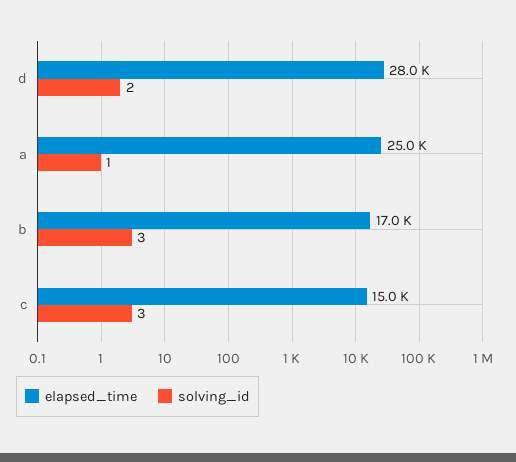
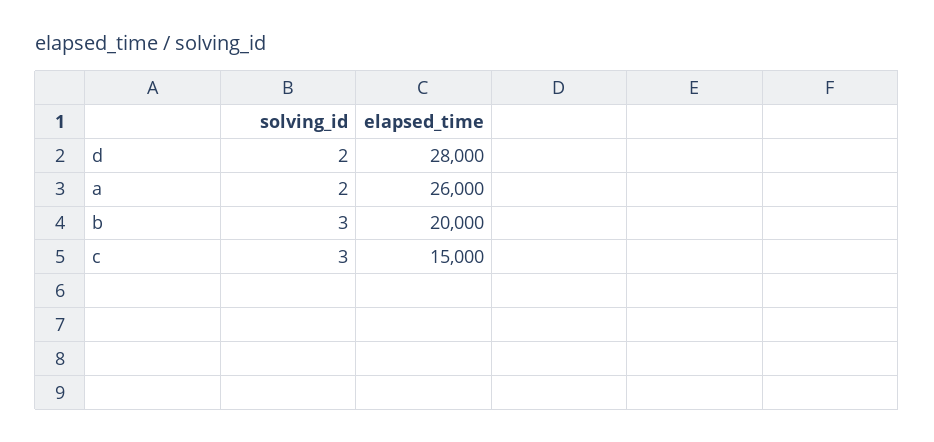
  {
    "elapsed_time": {
      "d": 28000,
-     "a": 25000,
+     "a": 26000,
-     "b": 17000,
+     "b": 20000,
      "c": 15000
    },
    "solving_id": {
      "d": 2,
-     "a": 1,
+     "a": 2,
      "b": 3,
      "c": 3
    }
  }

